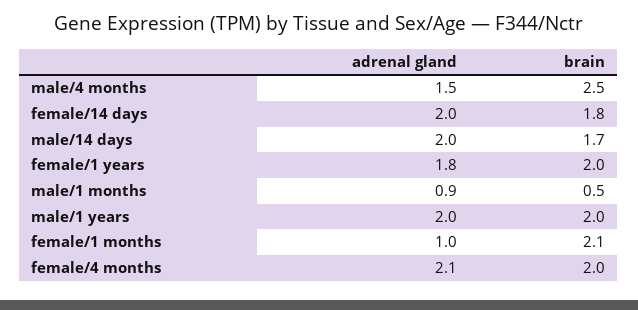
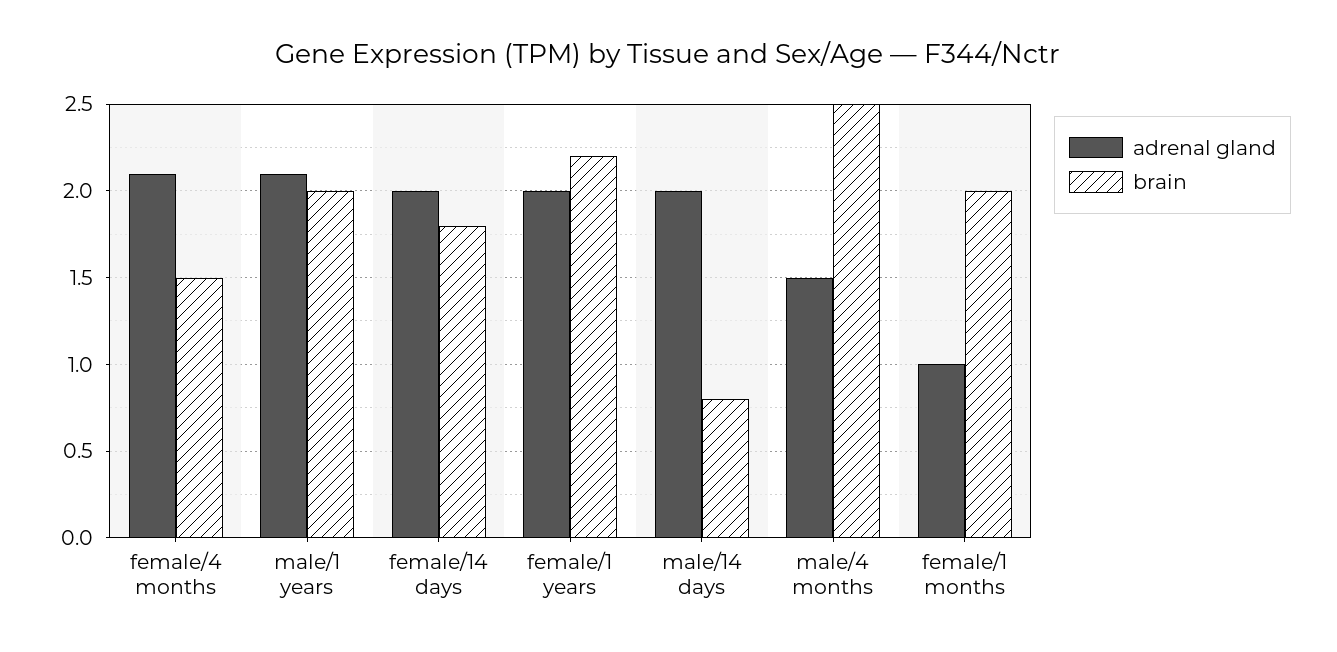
  {
    "adrenal gland": {
      "male/4 months": 1.5,
      "female/14 days": 2,
      "male/14 days": 2,
-     "female/1 years": 1.8,
+     "female/1 years": 2,
-     "male/1 months": 0.9,
-     "male/1 years": 2,
+     "male/1 years": 2.1,
      "female/1 months": 1,
      "female/4 months": 2.1
    },
    "brain": {
      "male/4 months": 2.5,
      "female/14 days": 1.8,
-     "male/14 days": 1.7,
+     "male/14 days": 0.8,
-     "female/1 years": 2,
+     "female/1 years": 2.2,
-     "male/1 months": 0.5,
      "male/1 years": 2,
-     "female/1 months": 2.1,
+     "female/1 months": 2,
-     "female/4 months": 2
+     "female/4 months": 1.5
    }
  }

